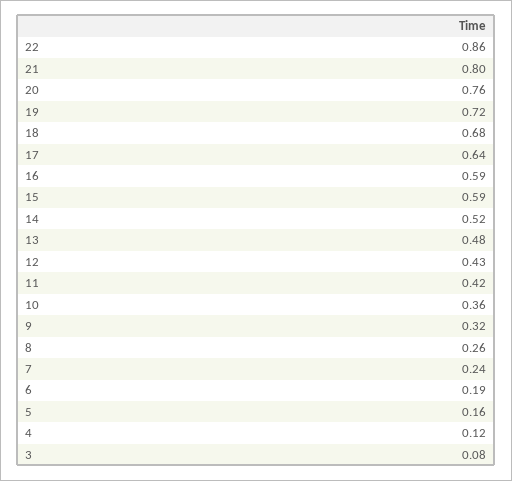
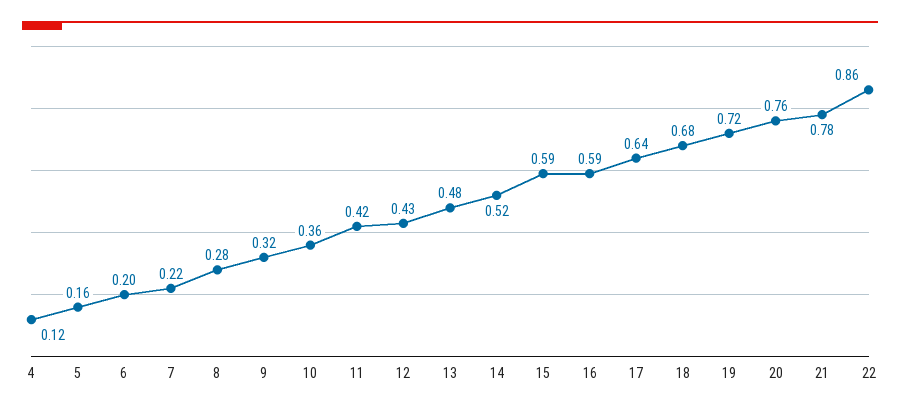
  {
    "22": 0.86,
-   "21": 0.8,
+   "21": 0.78,
    "20": 0.76,
    "19": 0.72,
    "18": 0.68,
    "17": 0.64,
    "16": 0.59,
    "15": 0.59,
    "14": 0.52,
    "13": 0.48,
    "12": 0.43,
    "11": 0.42,
    "10": 0.36,
    "9": 0.32,
-   "8": 0.26,
+   "8": 0.28,
-   "7": 0.24,
+   "7": 0.22,
-   "6": 0.19,
+   "6": 0.2,
    "5": 0.16,
-   "4": 0.12,
+   "4": 0.12
-   "3": 0.08
  }

